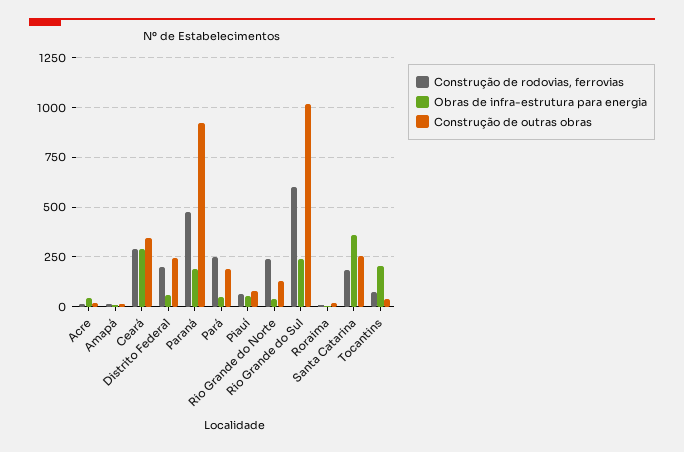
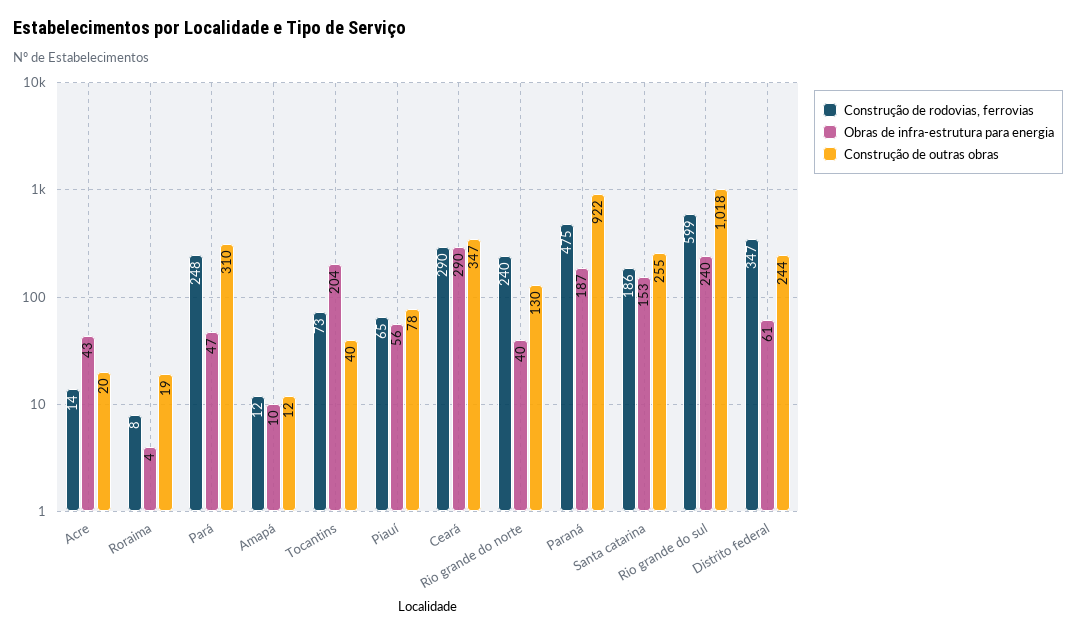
  {
    "Construção de rodovias, ferrovias": {
      "Acre": 14,
      "Amapá": 12,
      "Ceará": 290,
-     "Distrito Federal": 200,
+     "Distrito Federal": 347,
      "Paraná": 475,
      "Pará": 248,
      "Piauí": 65,
      "Rio Grande do Norte": 240,
      "Rio Grande do Sul": 599,
      "Roraima": 8,
      "Santa Catarina": 186,
      "Tocantins": 73
    },
    "Obras de infra-estrutura para energia": {
      "Acre": 43,
      "Amapá": 10,
      "Ceará": 290,
      "Distrito Federal": 61,
      "Paraná": 187,
      "Pará": 47,
      "Piauí": 56,
      "Rio Grande do Norte": 40,
      "Rio Grande do Sul": 240,
      "Roraima": 4,
-     "Santa Catarina": 350,
+     "Santa Catarina": 153,
      "Tocantins": 204
    },
    "Construção de outras obras": {
      "Acre": 20,
      "Amapá": 12,
      "Ceará": 347,
      "Distrito Federal": 244,
      "Paraná": 922,
-     "Pará": 200,
+     "Pará": 310,
      "Piauí": 78,
      "Rio Grande do Norte": 130,
      "Rio Grande do Sul": 1018,
      "Roraima": 19,
      "Santa Catarina": 255,
      "Tocantins": 40
    }
  }

